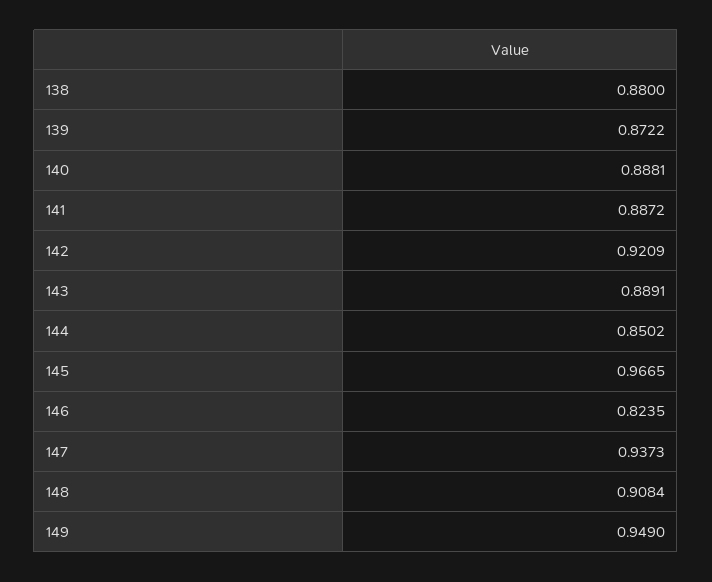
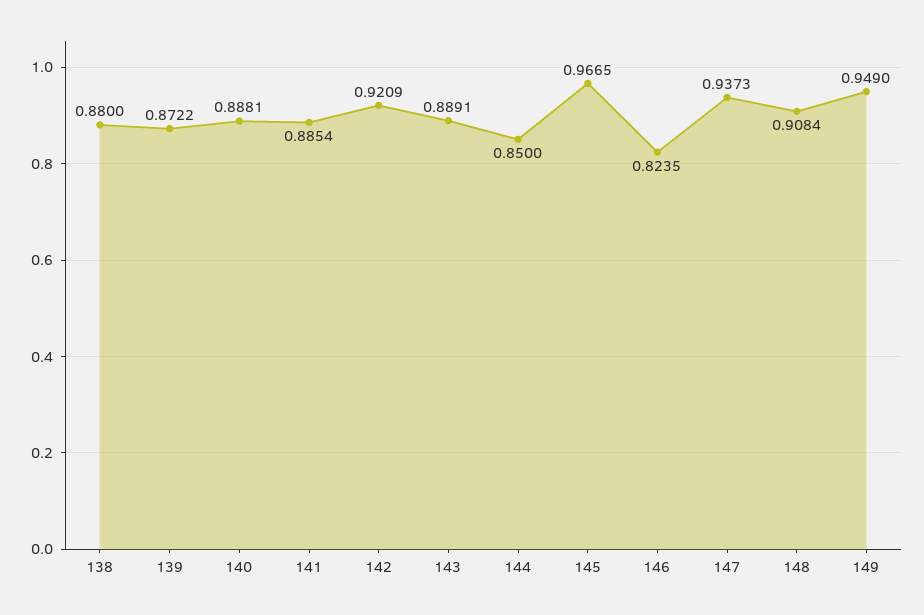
  {
    "138": 0.88,
    "139": 0.8722,
    "140": 0.8881,
-   "141": 0.8872,
+   "141": 0.8854,
    "142": 0.9209,
    "143": 0.8891,
-   "144": 0.8502,
+   "144": 0.85,
    "145": 0.9665,
    "146": 0.8235,
    "147": 0.9373,
    "148": 0.9084,
    "149": 0.949
  }

